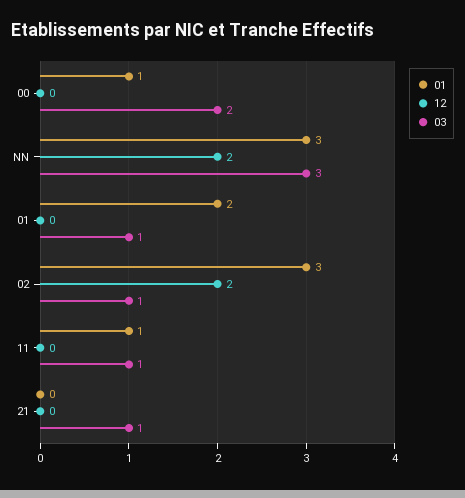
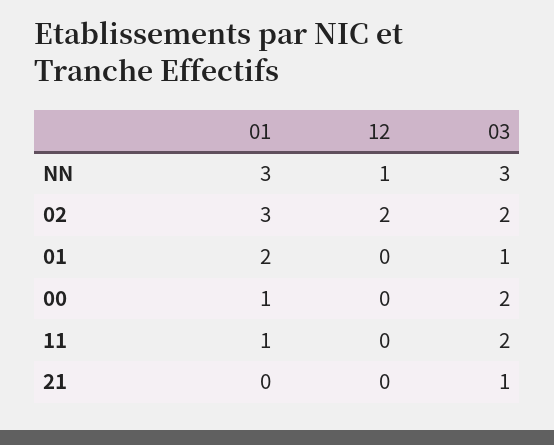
  {
    "01": {
      "00": 1,
      "NN": 3,
      "01": 2,
      "02": 3,
      "11": 1,
      "21": 0
    },
    "12": {
      "00": 0,
-     "NN": 2,
+     "NN": 1,
      "01": 0,
      "02": 2,
      "11": 0,
      "21": 0
    },
    "03": {
      "00": 2,
      "NN": 3,
      "01": 1,
-     "02": 1,
+     "02": 2,
-     "11": 1,
+     "11": 2,
      "21": 1
    }
  }

